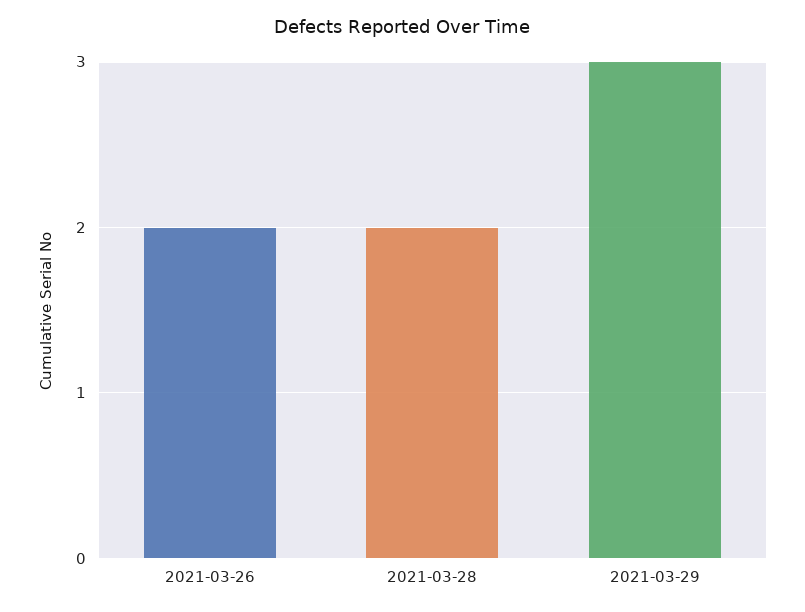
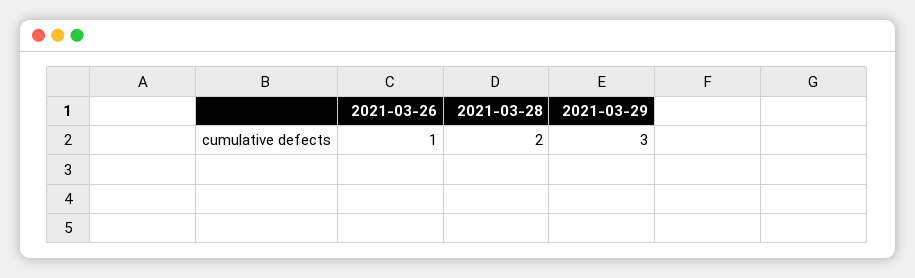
  {
-   "2021-03-26": 2,
+   "2021-03-26": 1,
    "2021-03-28": 2,
    "2021-03-29": 3
  }

